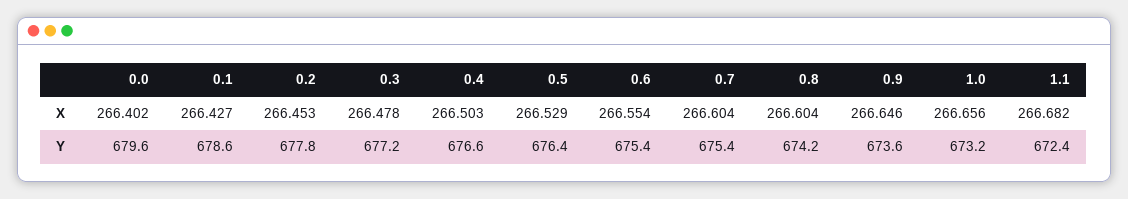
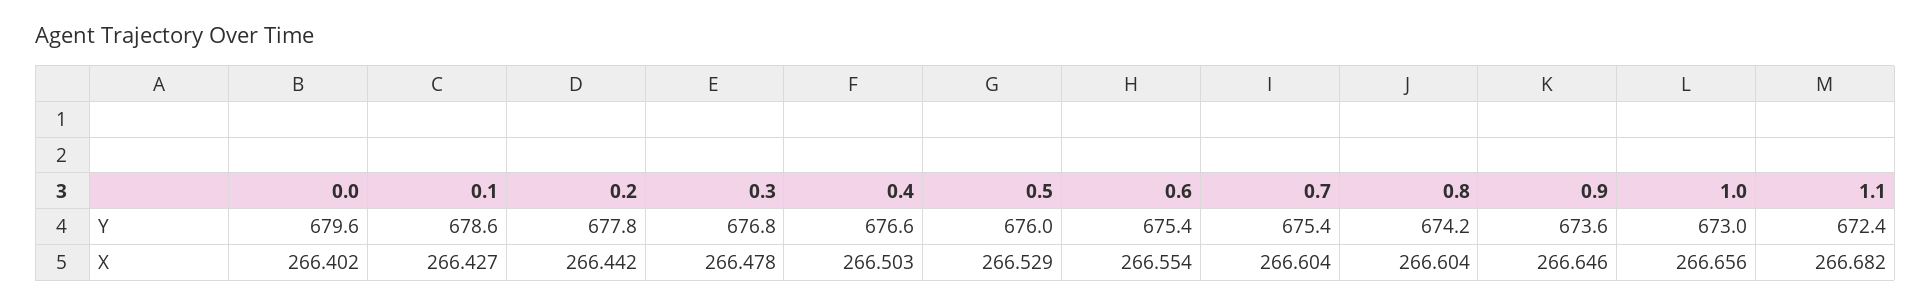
  {
    "0.0": {
      "X": 266.402,
      "Y": 679.6
    },
    "0.1": {
      "X": 266.427,
      "Y": 678.6
    },
    "0.2": {
-     "X": 266.453,
+     "X": 266.442,
      "Y": 677.8
    },
    "0.3": {
      "X": 266.478,
-     "Y": 677.2
+     "Y": 676.8
    },
    "0.4": {
      "X": 266.503,
      "Y": 676.6
    },
    "0.5": {
      "X": 266.529,
-     "Y": 676.4
+     "Y": 676
    },
    "0.6": {
      "X": 266.554,
      "Y": 675.4
    },
    "0.7": {
      "X": 266.604,
      "Y": 675.4
    },
    "0.8": {
      "X": 266.604,
      "Y": 674.2
    },
    "0.9": {
      "X": 266.646,
      "Y": 673.6
    },
    "1.0": {
      "X": 266.656,
-     "Y": 673.2
+     "Y": 673
    },
    "1.1": {
      "X": 266.682,
      "Y": 672.4
    }
  }

